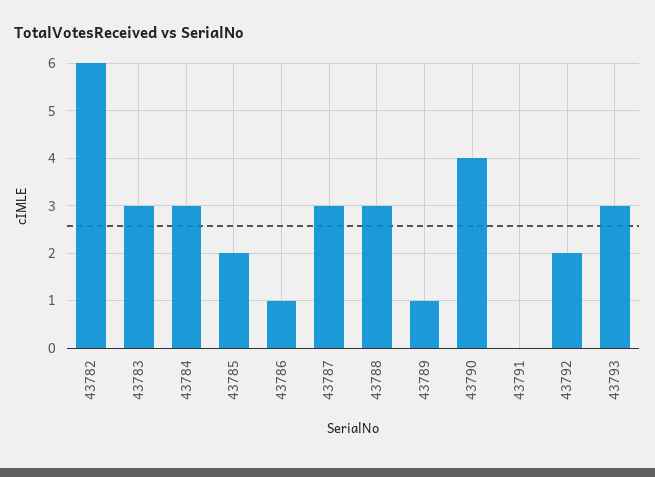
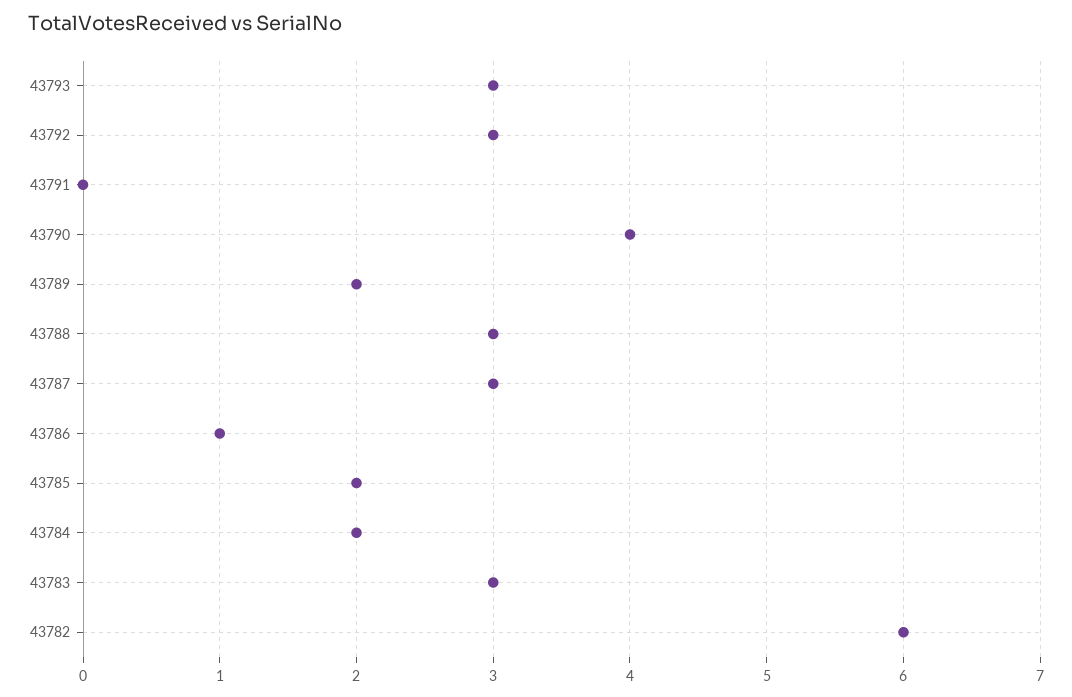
  {
    "43782": 6,
    "43783": 3,
-   "43784": 3,
+   "43784": 2,
    "43785": 2,
    "43786": 1,
    "43787": 3,
    "43788": 3,
-   "43789": 1,
+   "43789": 2,
    "43790": 4,
    "43791": 0,
-   "43792": 2,
+   "43792": 3,
    "43793": 3
  }

